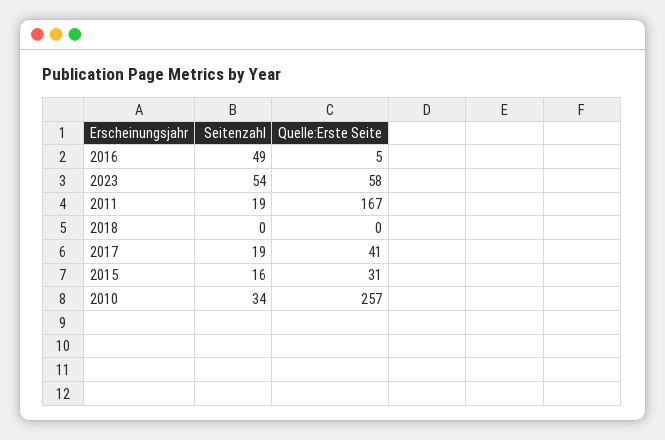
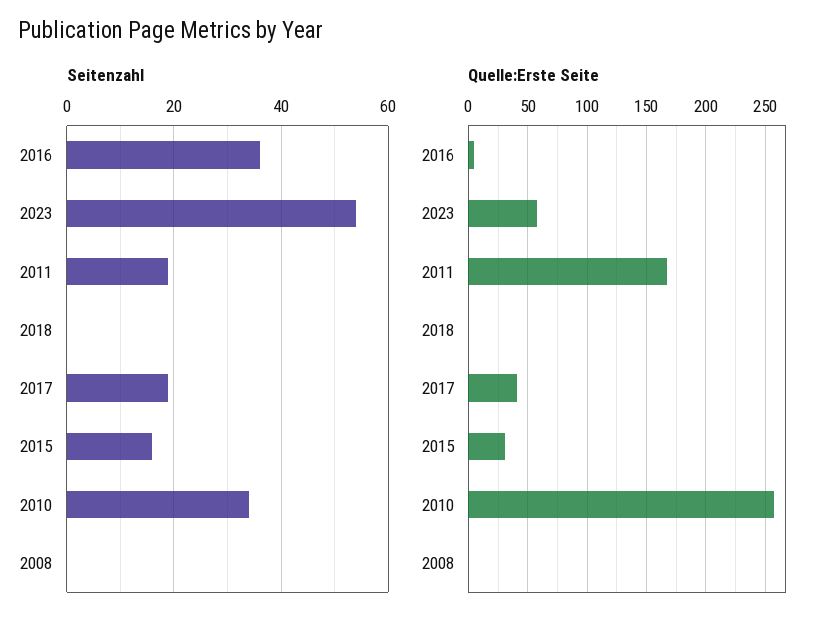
  {
    "Seitenzahl": {
-     "2016": 49,
+     "2016": 35,
      "2023": 54,
      "2011": 19,
      "2018": 0,
      "2017": 19,
      "2015": 16,
-     "2010": 34
+     "2010": 34,
+     "2008": 0
    },
    "Quelle:Erste Seite": {
      "2016": 5,
      "2023": 58,
      "2011": 167,
      "2018": 0,
      "2017": 41,
      "2015": 31,
-     "2010": 257
+     "2010": 257,
+     "2008": 0
    }
  }

